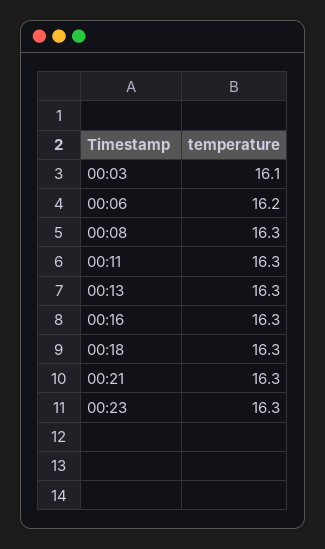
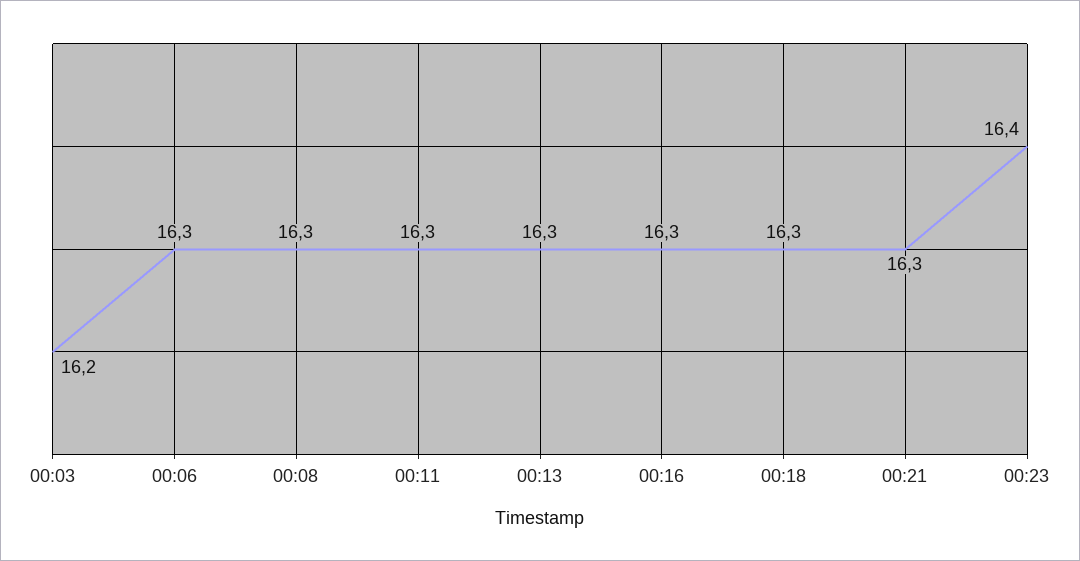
  {
-   "00:03": 16.1,
+   "00:03": 16.2,
-   "00:06": 16.2,
+   "00:06": 16.3,
    "00:08": 16.3,
    "00:11": 16.3,
    "00:13": 16.3,
    "00:16": 16.3,
    "00:18": 16.3,
    "00:21": 16.3,
-   "00:23": 16.3
+   "00:23": 16.4
  }

